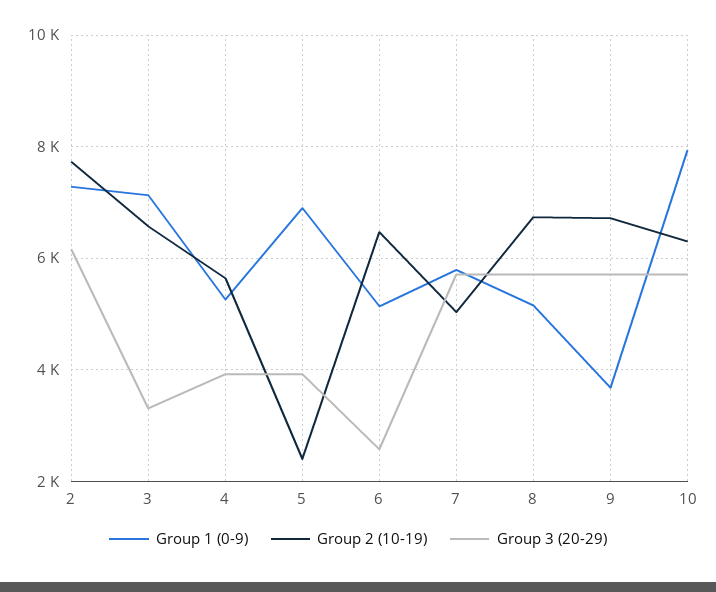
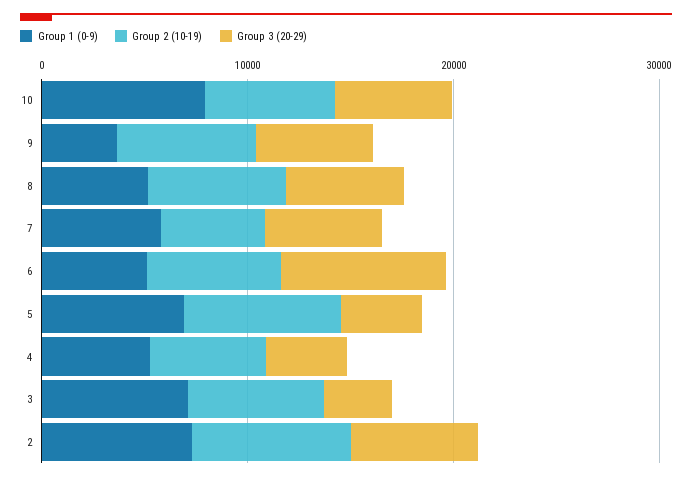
  {
    "Group 1 (0-9)": {
      "2": 7200,
      "3": 7200,
      "4": 5200,
      "5": 6800,
      "6": 5200,
      "7": 5800,
      "8": 5200,
      "9": 3600,
      "10": 8000
    },
    "Group 2 (10-19)": {
      "2": 7800,
      "3": 6600,
      "4": 5600,
-     "5": 2400,
+     "5": 8000,
      "6": 6400,
      "7": 5000,
      "8": 6800,
      "9": 6800,
      "10": 6400
    },
    "Group 3 (20-29)": {
      "2": 6200,
      "3": 3400,
      "4": 4000,
      "5": 4000,
-     "6": 2600,
+     "6": 8000,
      "7": 5800,
      "8": 5800,
      "9": 5800,
      "10": 5800
    }
  }

